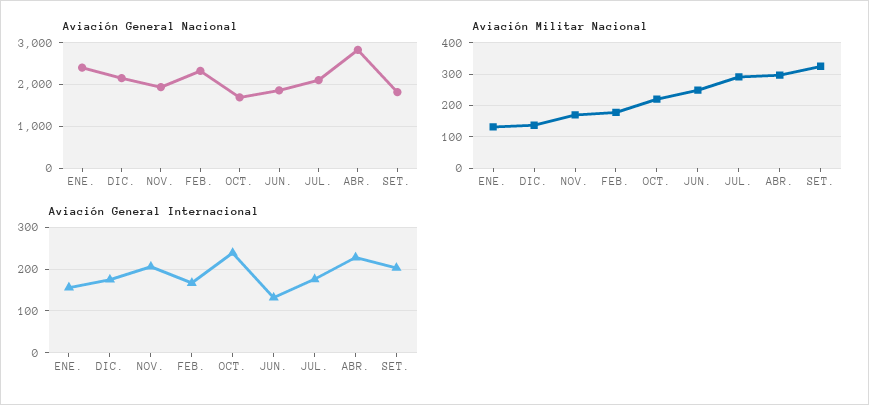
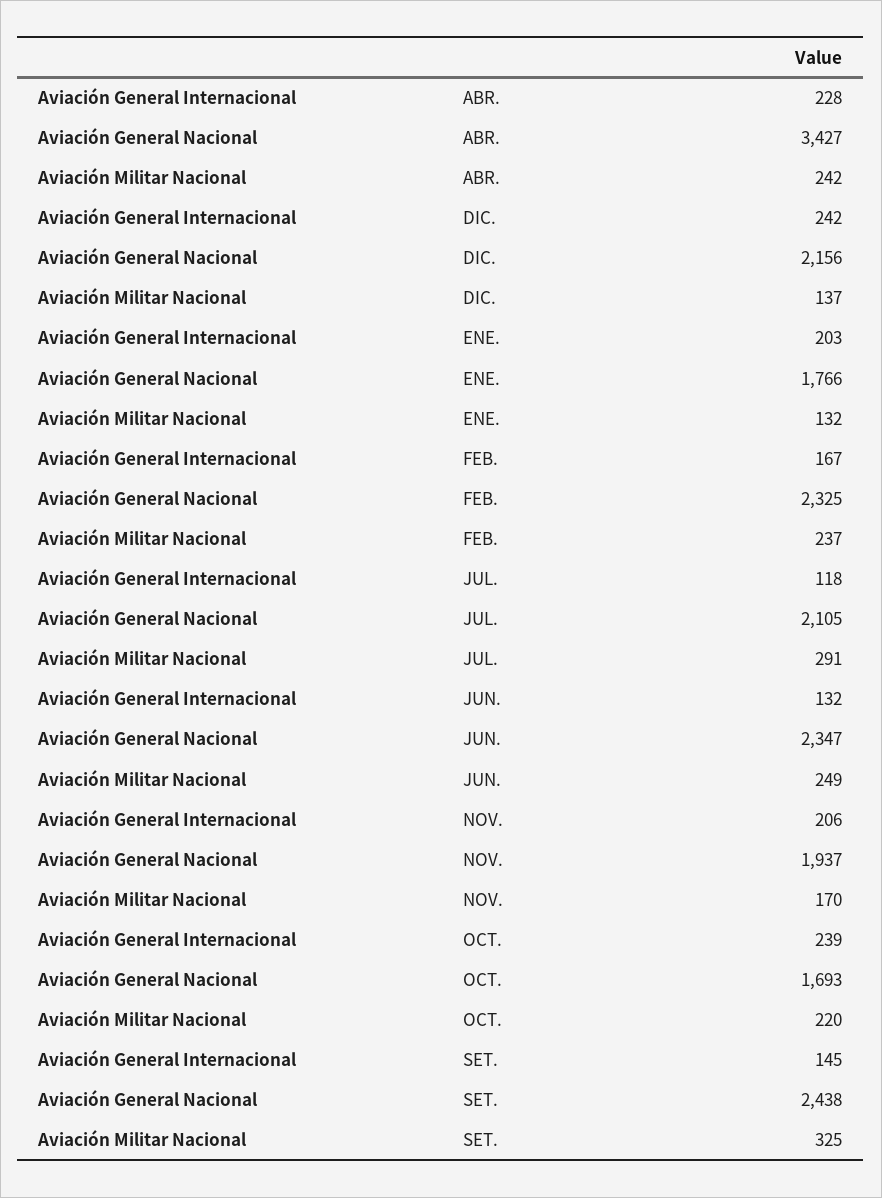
  {
    "Aviación General Nacional": {
-     "ENE.": 2400,
+     "ENE.": 1766,
      "DIC.": 2156,
      "NOV.": 1937,
      "FEB.": 2325,
      "OCT.": 1693,
-     "JUN.": 1800,
+     "JUN.": 2347,
      "JUL.": 2105,
-     "ABR.": 2800,
+     "ABR.": 3427,
-     "SET.": 1800
+     "SET.": 2438
    },
    "Aviación Militar Nacional": {
      "ENE.": 132,
      "DIC.": 137,
      "NOV.": 170,
-     "FEB.": 180,
+     "FEB.": 237,
      "OCT.": 220,
      "JUN.": 249,
      "JUL.": 291,
-     "ABR.": 300,
+     "ABR.": 242,
      "SET.": 325
    },
    "Aviación General Internacional": {
-     "ENE.": 160,
+     "ENE.": 203,
-     "DIC.": 180,
+     "DIC.": 242,
      "NOV.": 206,
      "FEB.": 167,
      "OCT.": 239,
      "JUN.": 132,
-     "JUL.": 180,
+     "JUL.": 118,
      "ABR.": 228,
-     "SET.": 200
+     "SET.": 145
    }
  }

